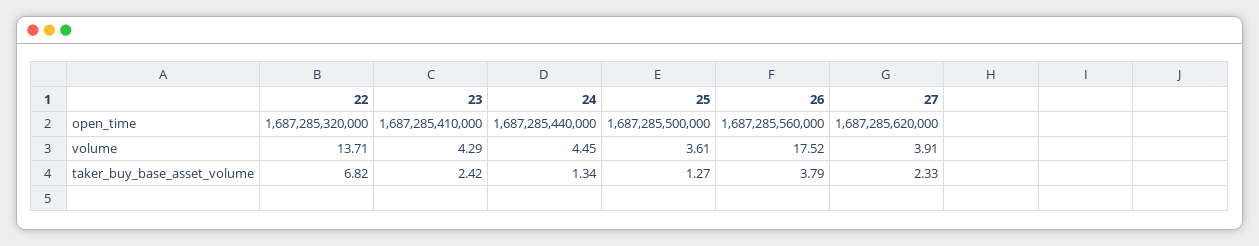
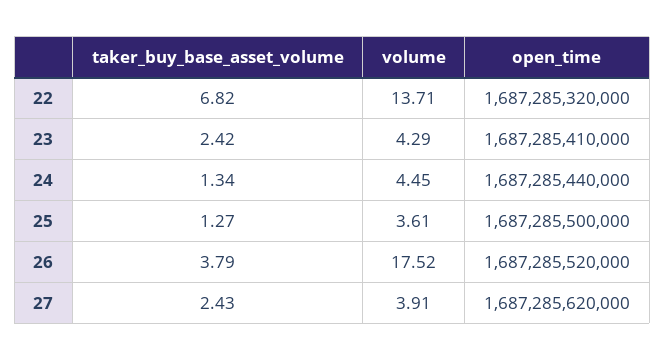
  {
    "22": {
      "open_time": 1687285320000,
      "volume": 13.71,
      "taker_buy_base_asset_volume": 6.82
    },
    "23": {
      "open_time": 1687285410000,
      "volume": 4.29,
      "taker_buy_base_asset_volume": 2.42
    },
    "24": {
      "open_time": 1687285440000,
      "volume": 4.45,
      "taker_buy_base_asset_volume": 1.34
    },
    "25": {
      "open_time": 1687285500000,
      "volume": 3.61,
      "taker_buy_base_asset_volume": 1.27
    },
    "26": {
-     "open_time": 1687285560000,
+     "open_time": 1687285520000,
      "volume": 17.52,
      "taker_buy_base_asset_volume": 3.79
    },
    "27": {
      "open_time": 1687285620000,
      "volume": 3.91,
-     "taker_buy_base_asset_volume": 2.33
+     "taker_buy_base_asset_volume": 2.43
    }
  }

